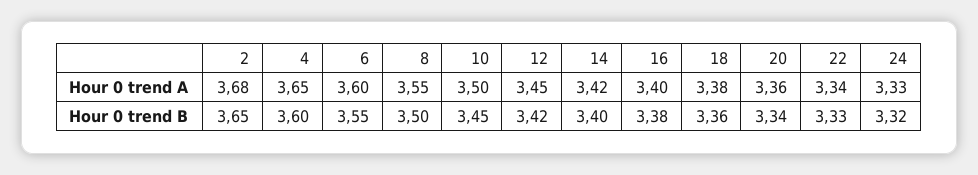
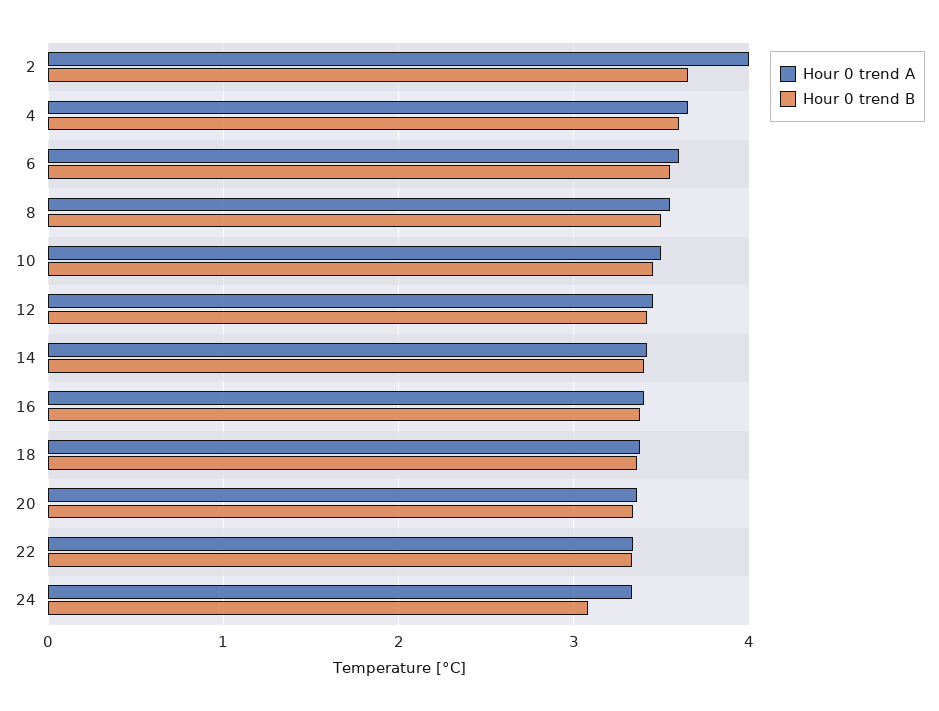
  {
    "Hour 0 trend A": {
-     "2": 3.68,
+     "2": 4,
      "4": 3.65,
      "6": 3.6,
      "8": 3.55,
      "10": 3.5,
      "12": 3.45,
      "14": 3.42,
      "16": 3.4,
      "18": 3.38,
      "20": 3.36,
      "22": 3.34,
      "24": 3.33
    },
    "Hour 0 trend B": {
      "2": 3.65,
      "4": 3.6,
      "6": 3.55,
      "8": 3.5,
      "10": 3.45,
      "12": 3.42,
      "14": 3.4,
      "16": 3.38,
      "18": 3.36,
      "20": 3.34,
      "22": 3.33,
-     "24": 3.32
+     "24": 3.1
    }
  }

